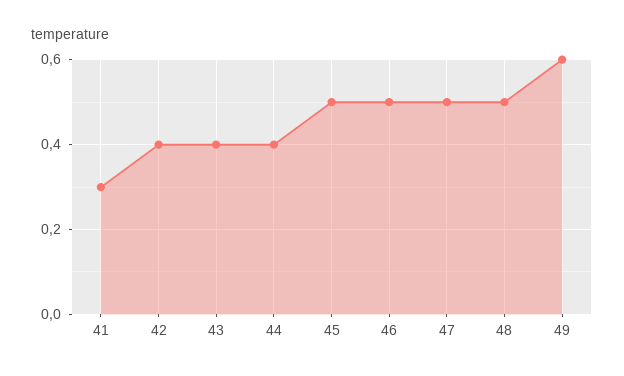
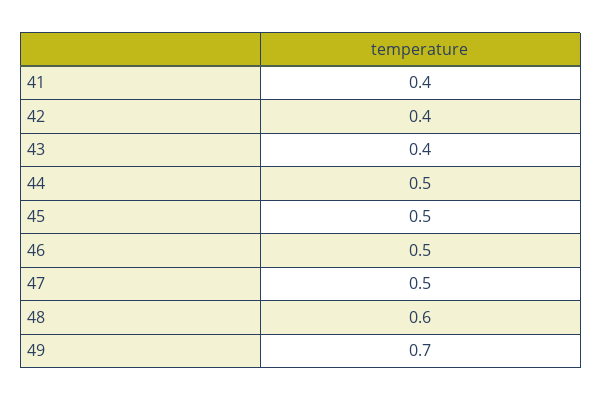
  {
-   "41": 0.3,
+   "41": 0.4,
    "42": 0.4,
    "43": 0.4,
-   "44": 0.4,
+   "44": 0.5,
    "45": 0.5,
    "46": 0.5,
    "47": 0.5,
-   "48": 0.5,
+   "48": 0.6,
-   "49": 0.6
+   "49": 0.7
  }

